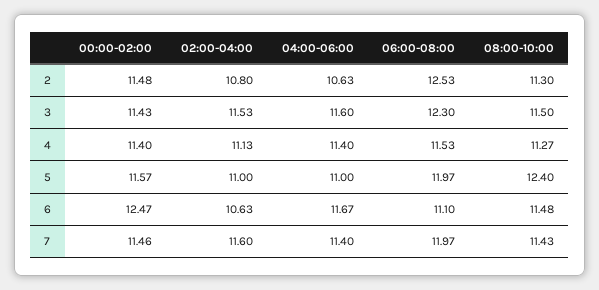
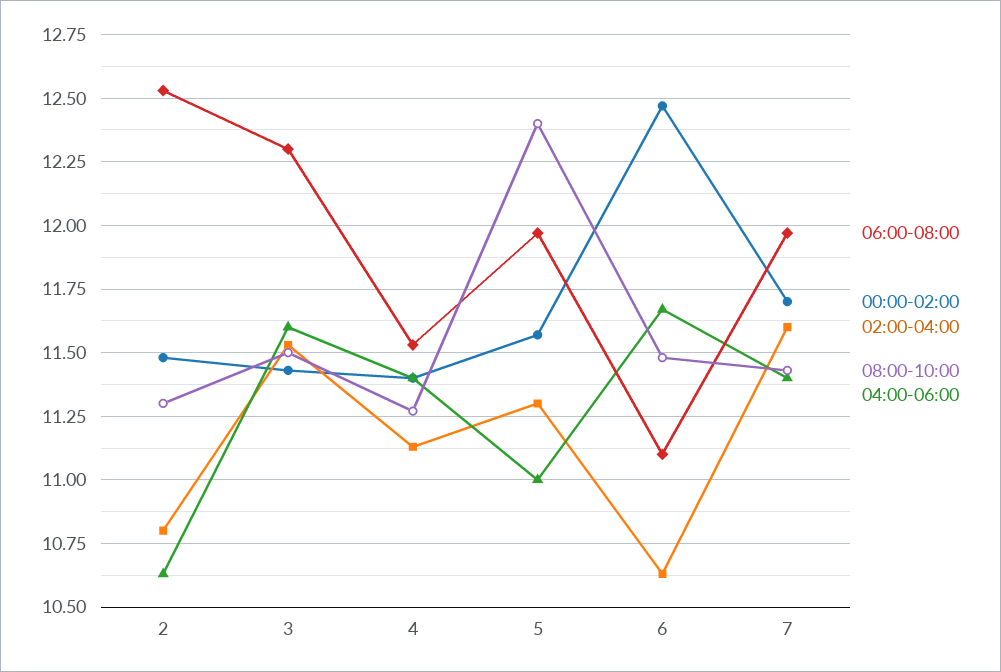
  {
    "00:00-02:00": {
      "2": 11.48,
      "3": 11.43,
      "4": 11.4,
      "5": 11.57,
      "6": 12.47,
-     "7": 11.46
+     "7": 11.7
    },
    "02:00-04:00": {
      "2": 10.8,
      "3": 11.53,
      "4": 11.13,
-     "5": 11,
+     "5": 11.3,
      "6": 10.63,
      "7": 11.6
    },
    "04:00-06:00": {
      "2": 10.63,
      "3": 11.6,
      "4": 11.4,
      "5": 11,
      "6": 11.67,
      "7": 11.4
    },
    "06:00-08:00": {
      "2": 12.53,
      "3": 12.3,
      "4": 11.53,
      "5": 11.97,
      "6": 11.1,
      "7": 11.97
    },
    "08:00-10:00": {
      "2": 11.3,
      "3": 11.5,
      "4": 11.27,
      "5": 12.4,
      "6": 11.48,
      "7": 11.43
    }
  }

